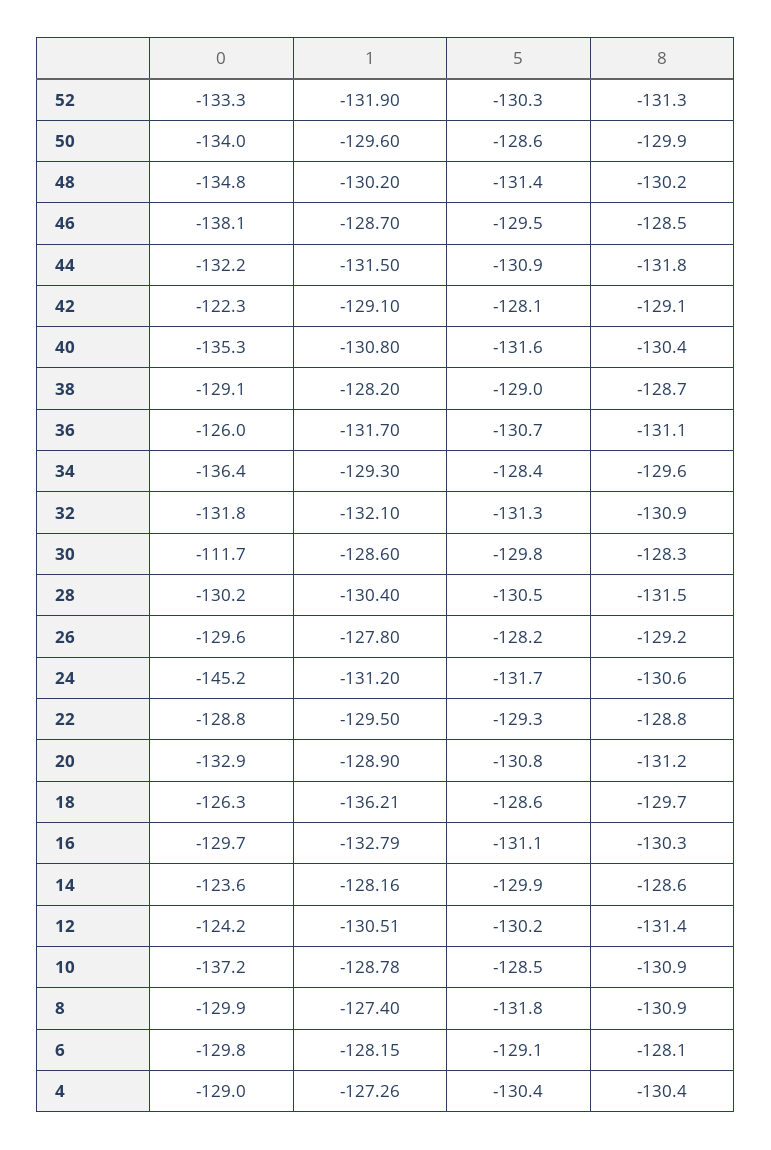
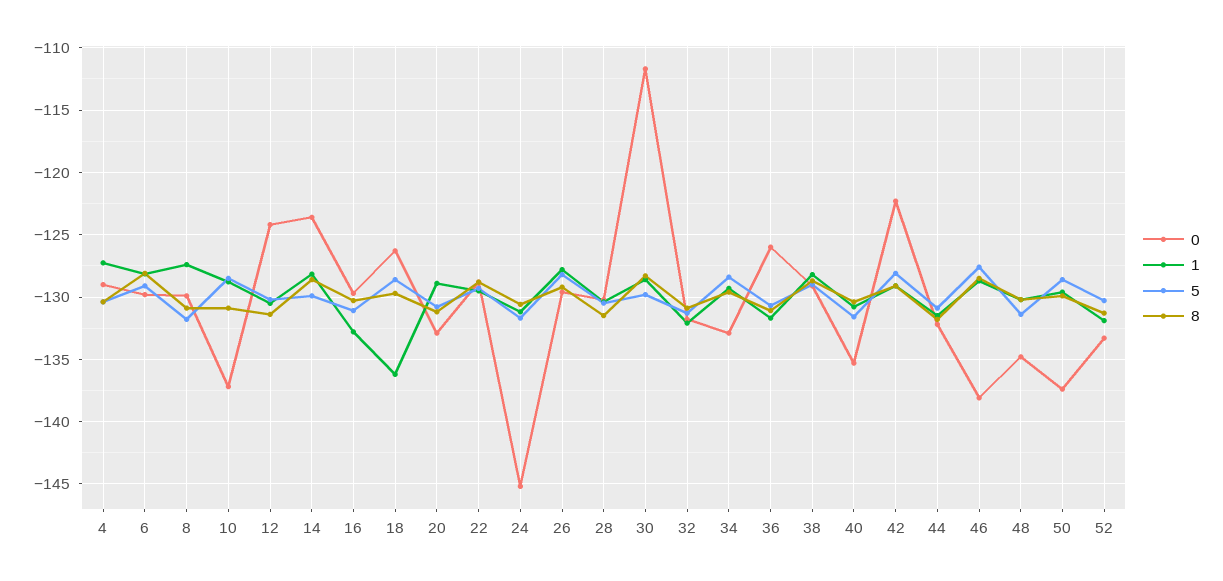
  {
    "0": {
      "52": -133.3,
-     "50": -134,
+     "50": -137.5,
      "48": -134.8,
      "46": -138.1,
      "44": -132.2,
      "42": -122.3,
      "40": -135.3,
      "38": -129.1,
      "36": -126,
-     "34": -136.4,
+     "34": -133,
      "32": -131.8,
      "30": -111.7,
      "28": -130.2,
      "26": -129.6,
      "24": -145.2,
      "22": -128.8,
      "20": -132.9,
      "18": -126.3,
      "16": -129.7,
      "14": -123.6,
      "12": -124.2,
      "10": -137.2,
      "8": -129.9,
      "6": -129.8,
      "4": -129
    },
    "1": {
      "52": -131.9,
      "50": -129.6,
      "48": -130.2,
      "46": -128.7,
      "44": -131.5,
      "42": -129.1,
      "40": -130.8,
      "38": -128.2,
      "36": -131.7,
      "34": -129.3,
      "32": -132.1,
      "30": -128.6,
      "28": -130.4,
      "26": -127.8,
      "24": -131.2,
      "22": -129.5,
      "20": -128.9,
      "18": -136.21,
      "16": -132.79,
      "14": -128.16,
      "12": -130.51,
      "10": -128.78,
      "8": -127.4,
      "6": -128.15,
      "4": -127.26
    },
    "5": {
      "52": -130.3,
      "50": -128.6,
      "48": -131.4,
-     "46": -129.5,
+     "46": -127.5,
      "44": -130.9,
      "42": -128.1,
      "40": -131.6,
      "38": -129,
      "36": -130.7,
      "34": -128.4,
      "32": -131.3,
      "30": -129.8,
      "28": -130.5,
      "26": -128.2,
      "24": -131.7,
      "22": -129.3,
      "20": -130.8,
      "18": -128.6,
      "16": -131.1,
      "14": -129.9,
      "12": -130.2,
      "10": -128.5,
      "8": -131.8,
      "6": -129.1,
      "4": -130.4
    },
    "8": {
      "52": -131.3,
      "50": -129.9,
      "48": -130.2,
      "46": -128.5,
      "44": -131.8,
      "42": -129.1,
      "40": -130.4,
      "38": -128.7,
      "36": -131.1,
      "34": -129.6,
      "32": -130.9,
      "30": -128.3,
      "28": -131.5,
      "26": -129.2,
      "24": -130.6,
      "22": -128.8,
      "20": -131.2,
      "18": -129.7,
      "16": -130.3,
      "14": -128.6,
      "12": -131.4,
      "10": -130.9,
      "8": -130.9,
      "6": -128.1,
      "4": -130.4
    }
  }

